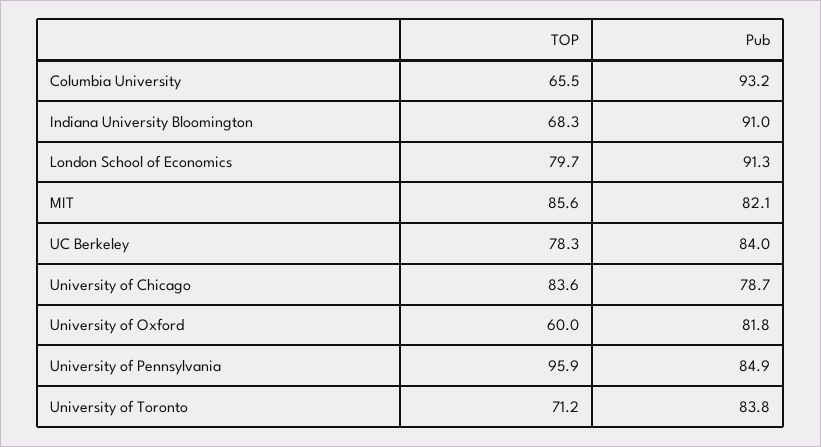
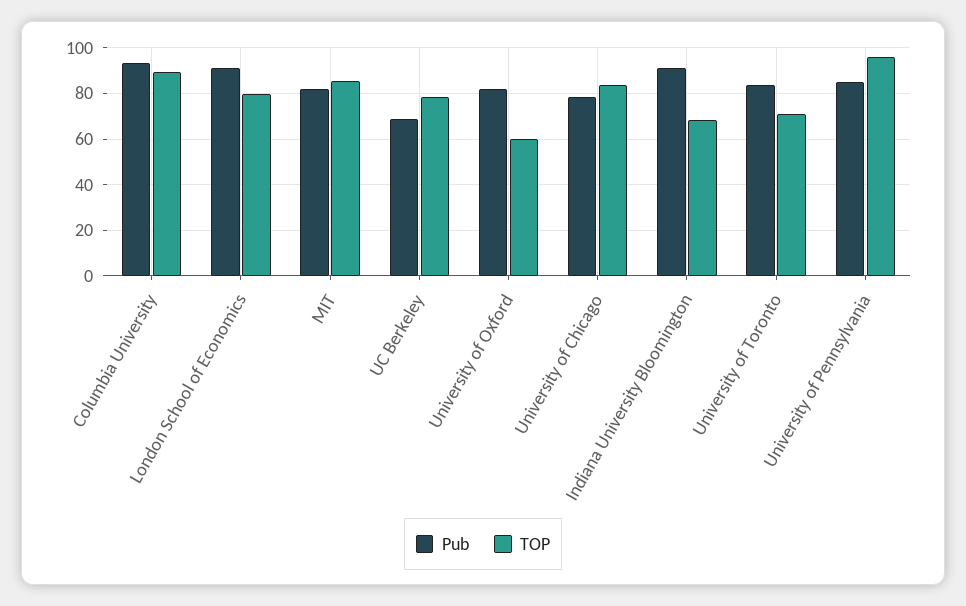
  {
    "TOP": {
-     "Columbia University": 65.5,
+     "Columbia University": 90,
      "Indiana University Bloomington": 68.3,
      "London School of Economics": 79.7,
      "MIT": 85.6,
      "UC Berkeley": 78.3,
      "University of Chicago": 83.6,
      "University of Oxford": 60,
      "University of Pennsylvania": 95.9,
      "University of Toronto": 71.2
    },
    "Pub": {
      "Columbia University": 93.2,
      "Indiana University Bloomington": 91,
      "London School of Economics": 91.3,
      "MIT": 82.1,
-     "UC Berkeley": 84,
+     "UC Berkeley": 70,
      "University of Chicago": 78.7,
      "University of Oxford": 81.8,
      "University of Pennsylvania": 84.9,
      "University of Toronto": 83.8
    }
  }

